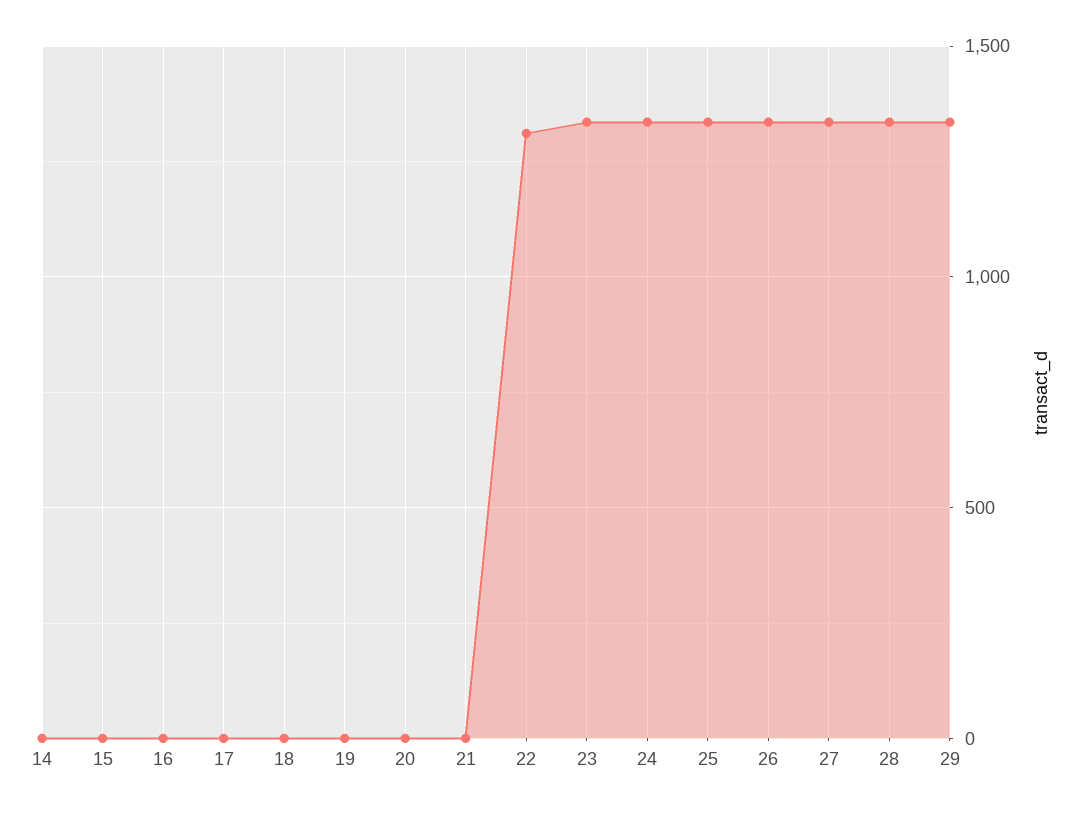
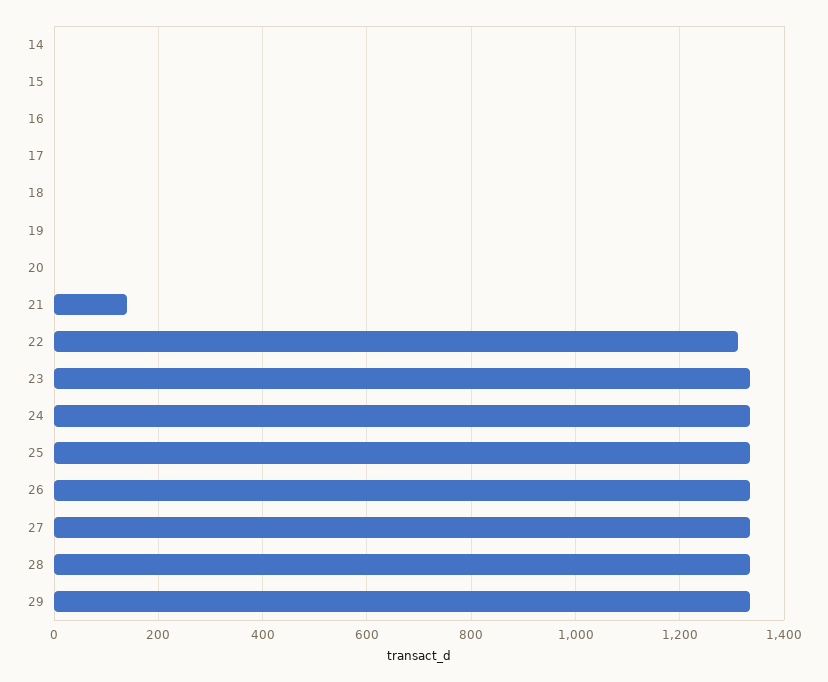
  {
    "14": 0,
    "15": 0,
    "16": 0,
    "17": 0,
    "18": 0,
    "19": 0,
    "20": 0,
-   "21": 0,
+   "21": 140,
    "22": 1320,
    "23": 1340,
    "24": 1340,
    "25": 1340,
    "26": 1340,
    "27": 1340,
    "28": 1340,
    "29": 1340
  }

